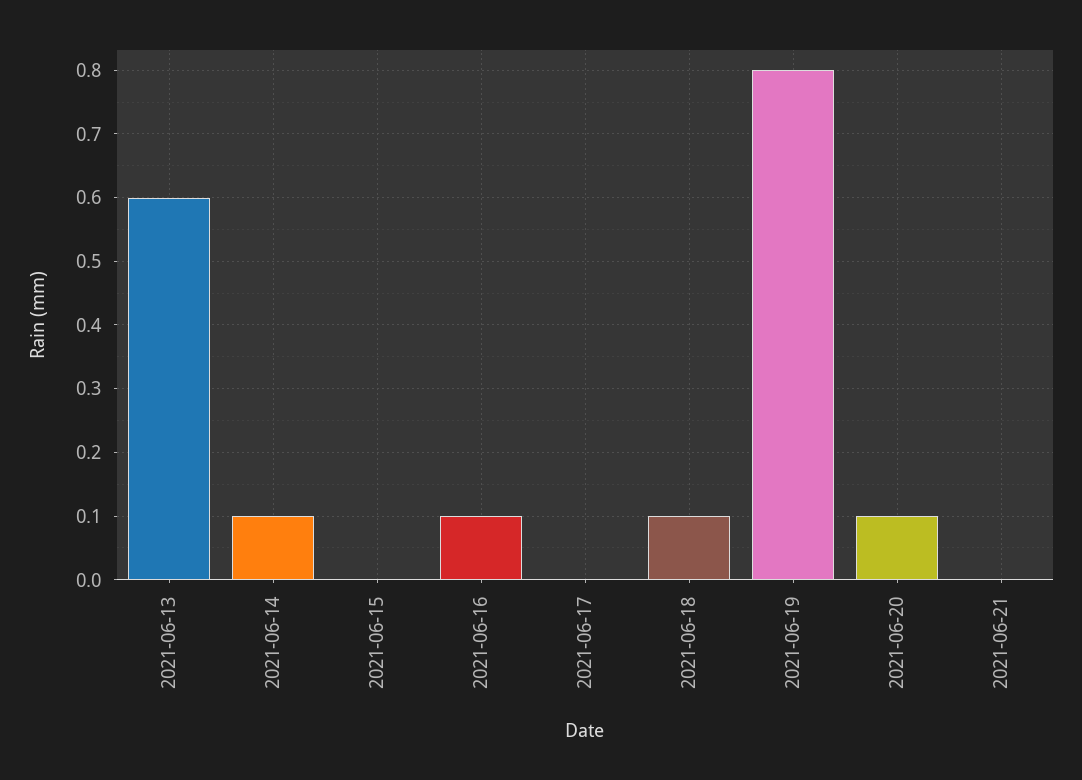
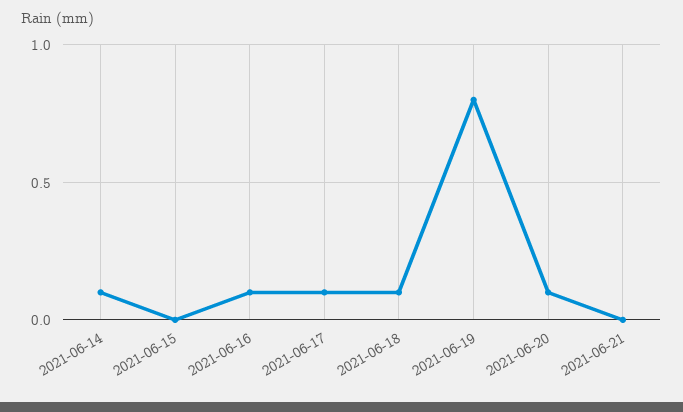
  {
-   "2021-06-13": 0.6,
    "2021-06-14": 0.1,
    "2021-06-15": 0,
    "2021-06-16": 0.1,
-   "2021-06-17": 0,
+   "2021-06-17": 0.1,
    "2021-06-18": 0.1,
    "2021-06-19": 0.8,
    "2021-06-20": 0.1,
    "2021-06-21": 0
  }

